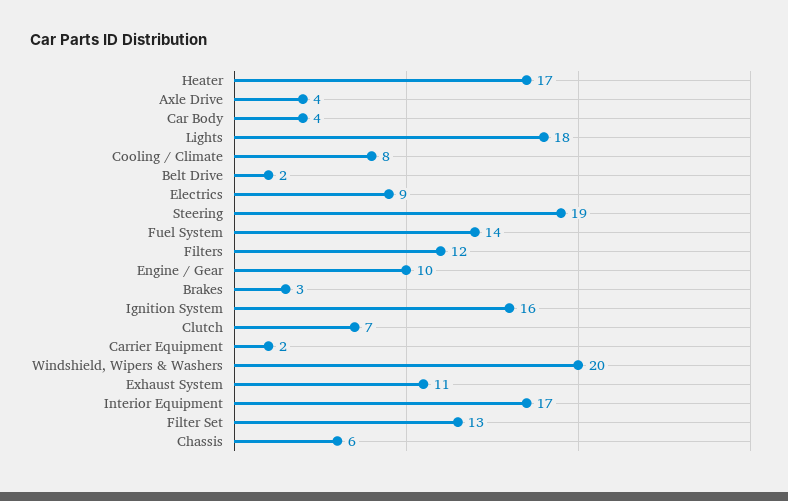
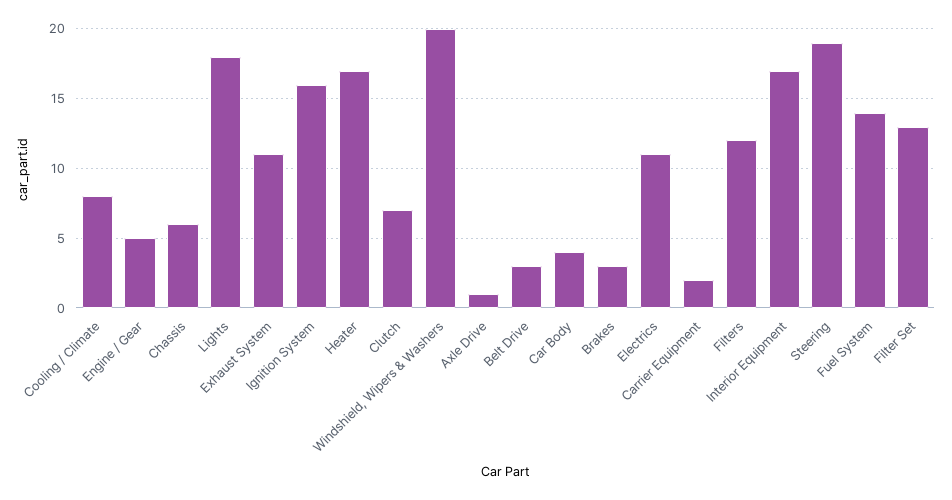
  {
    "Heater": 17,
-   "Axle Drive": 4,
+   "Axle Drive": 1,
    "Car Body": 4,
    "Lights": 18,
    "Cooling / Climate": 8,
-   "Belt Drive": 2,
+   "Belt Drive": 3,
-   "Electrics": 9,
+   "Electrics": 11,
    "Steering": 19,
    "Fuel System": 14,
    "Filters": 12,
-   "Engine / Gear": 10,
+   "Engine / Gear": 5,
    "Brakes": 3,
    "Ignition System": 16,
    "Clutch": 7,
    "Carrier Equipment": 2,
    "Windshield, Wipers & Washers": 20,
    "Exhaust System": 11,
    "Interior Equipment": 17,
    "Filter Set": 13,
    "Chassis": 6
  }

